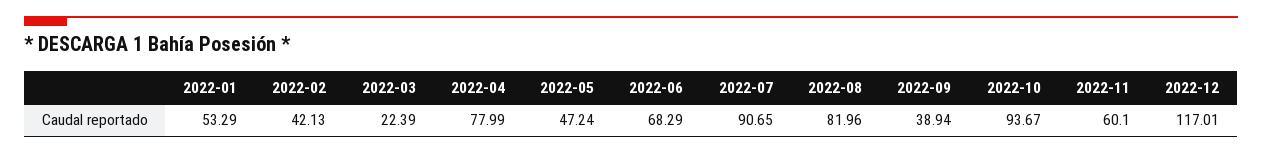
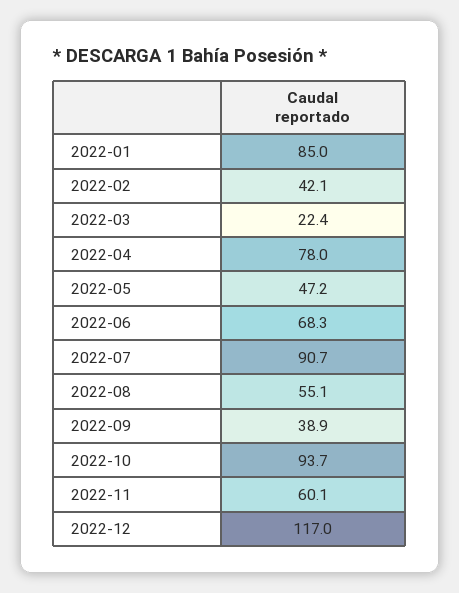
  {
-   "2022-01": 53.29,
+   "2022-01": 85,
    "2022-02": 42.13,
    "2022-03": 22.39,
    "2022-04": 77.99,
    "2022-05": 47.24,
    "2022-06": 68.29,
    "2022-07": 90.65,
-   "2022-08": 81.96,
+   "2022-08": 55.1,
    "2022-09": 38.94,
    "2022-10": 93.67,
    "2022-11": 60.1,
    "2022-12": 117.01
  }

